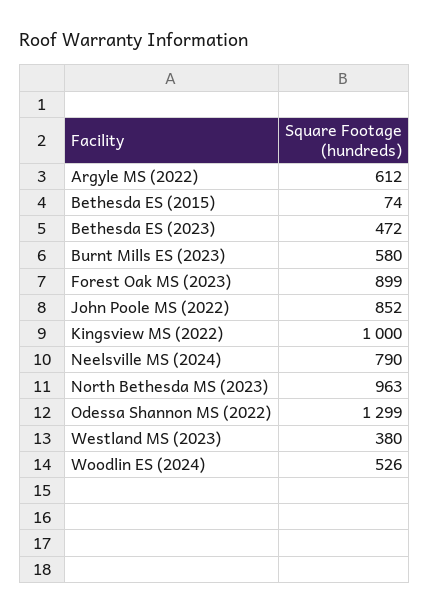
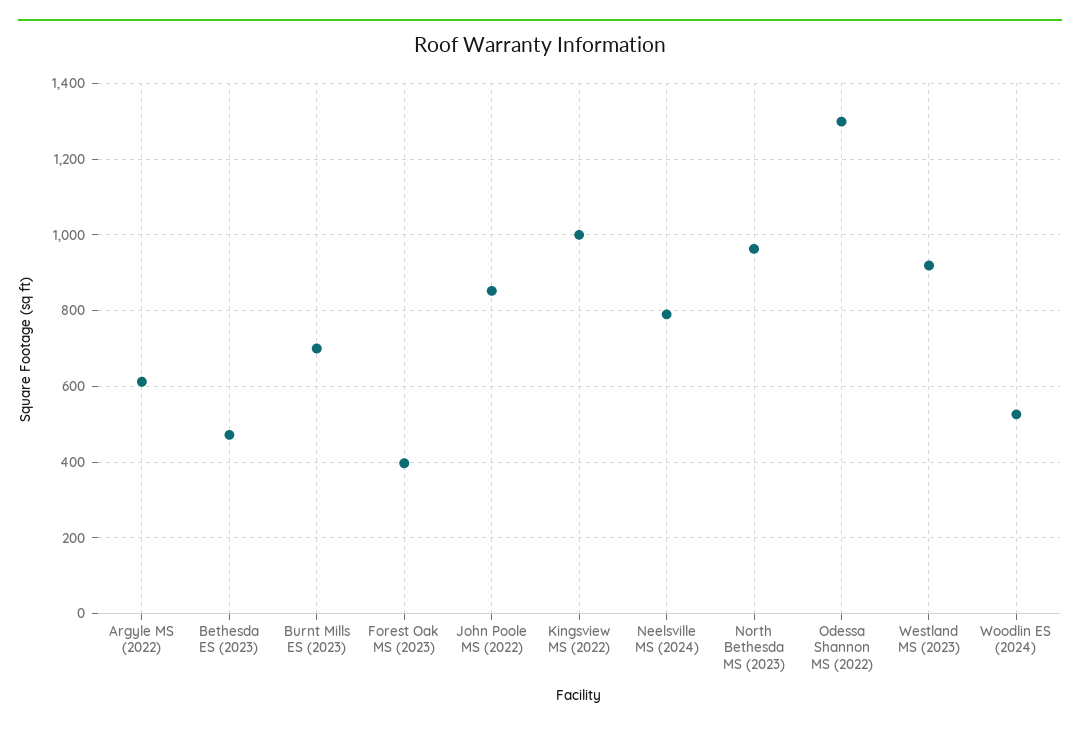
  {
    "Argyle MS (2022)": 612,
-   "Bethesda ES (2015)": 74,
    "Bethesda ES (2023)": 472,
-   "Burnt Mills ES (2023)": 580,
+   "Burnt Mills ES (2023)": 700,
-   "Forest Oak MS (2023)": 899,
+   "Forest Oak MS (2023)": 400,
    "John Poole MS (2022)": 852,
    "Kingsview MS (2022)": 1000,
    "Neelsville MS (2024)": 790,
    "North Bethesda MS (2023)": 963,
    "Odessa Shannon MS (2022)": 1299,
-   "Westland MS (2023)": 380,
+   "Westland MS (2023)": 920,
    "Woodlin ES (2024)": 526
  }

